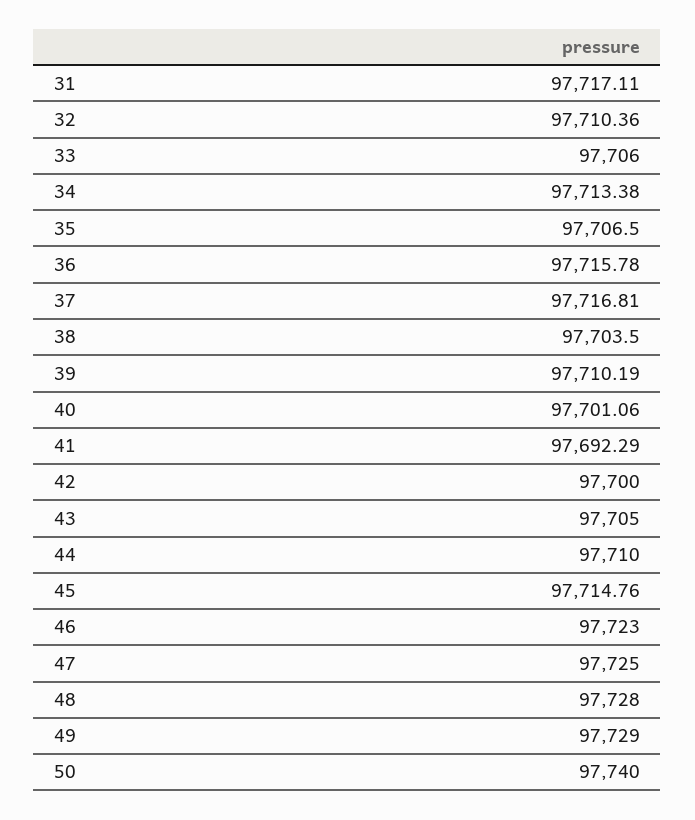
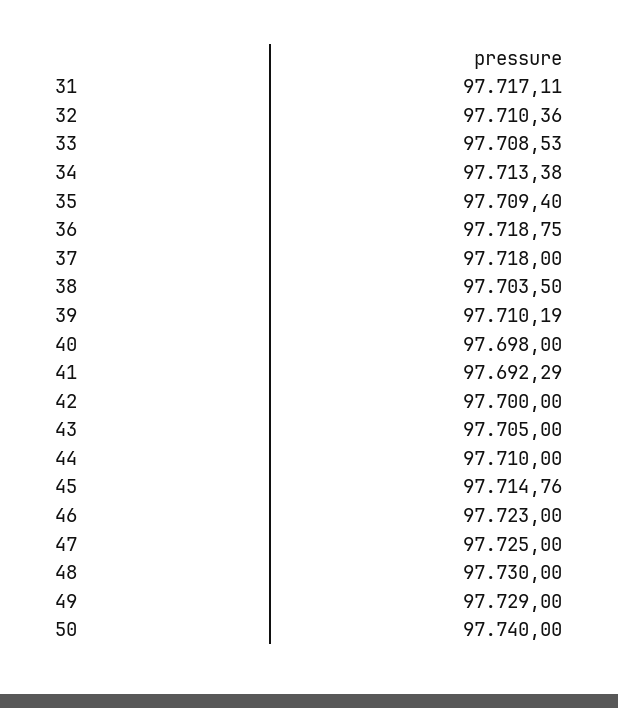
  {
    "31": 97717.11,
    "32": 97710.36,
-   "33": 97706,
+   "33": 97708.53,
    "34": 97713.38,
-   "35": 97706.5,
+   "35": 97709.4,
-   "36": 97715.78,
+   "36": 97718.75,
-   "37": 97716.81,
+   "37": 97718,
    "38": 97703.5,
    "39": 97710.19,
-   "40": 97701.06,
+   "40": 97698,
    "41": 97692.29,
    "42": 97700,
    "43": 97705,
    "44": 97710,
    "45": 97714.76,
    "46": 97723,
    "47": 97725,
-   "48": 97728,
+   "48": 97730,
    "49": 97729,
    "50": 97740
  }

